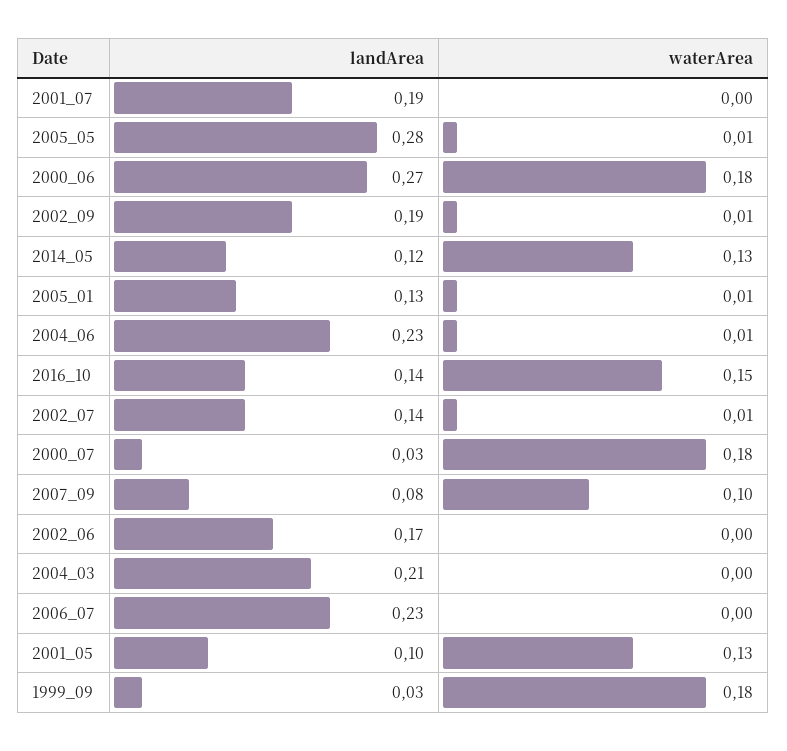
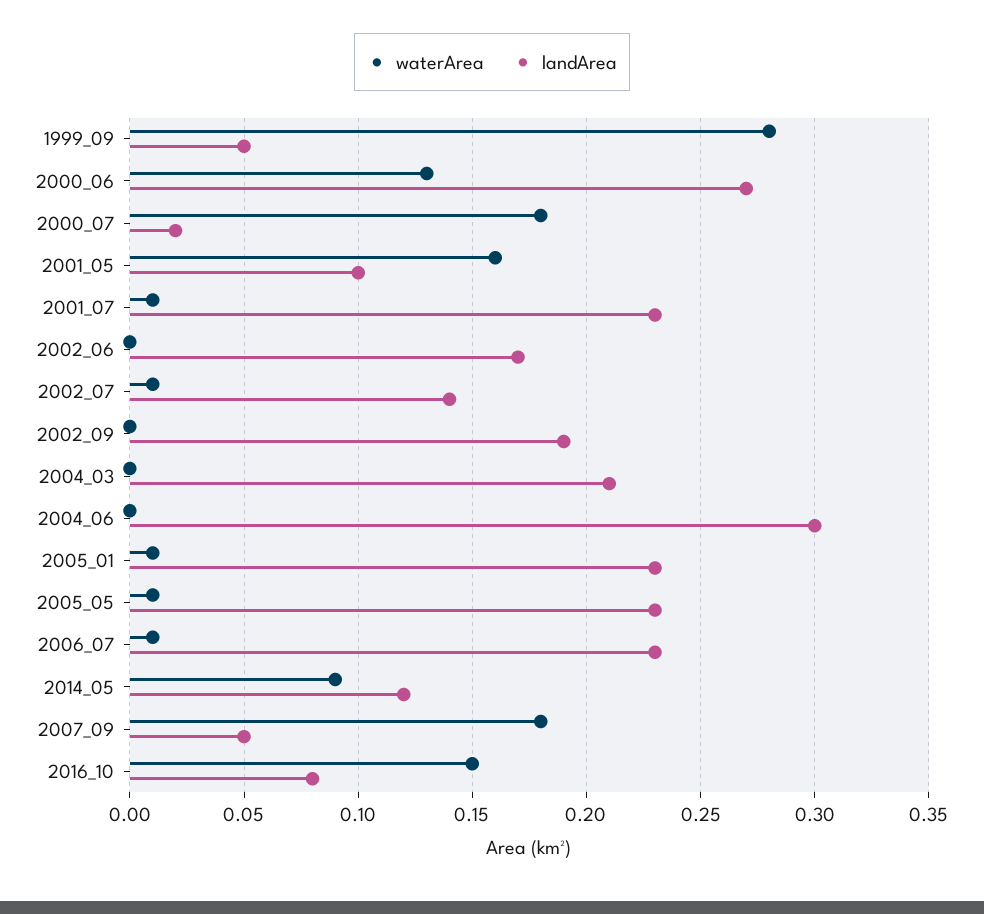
  {
    "landArea": {
-     "2001_07": 0.19,
+     "2001_07": 0.23,
-     "2005_05": 0.28,
+     "2005_05": 0.23,
      "2000_06": 0.27,
      "2002_09": 0.19,
      "2014_05": 0.12,
-     "2005_01": 0.13,
+     "2005_01": 0.23,
-     "2004_06": 0.23,
+     "2004_06": 0.3,
-     "2016_10": 0.14,
+     "2016_10": 0.08,
      "2002_07": 0.14,
-     "2000_07": 0.03,
+     "2000_07": 0.02,
-     "2007_09": 0.08,
+     "2007_09": 0.05,
      "2002_06": 0.17,
      "2004_03": 0.21,
      "2006_07": 0.23,
      "2001_05": 0.1,
-     "1999_09": 0.03
+     "1999_09": 0.05
    },
    "waterArea": {
-     "2001_07": 0,
+     "2001_07": 0.01,
      "2005_05": 0.01,
-     "2000_06": 0.18,
+     "2000_06": 0.13,
-     "2002_09": 0.01,
+     "2002_09": 0,
-     "2014_05": 0.13,
+     "2014_05": 0.09,
      "2005_01": 0.01,
-     "2004_06": 0.01,
+     "2004_06": 0,
      "2016_10": 0.15,
      "2002_07": 0.01,
      "2000_07": 0.18,
-     "2007_09": 0.1,
+     "2007_09": 0.18,
      "2002_06": 0,
      "2004_03": 0,
-     "2006_07": 0,
+     "2006_07": 0.01,
-     "2001_05": 0.13,
+     "2001_05": 0.16,
-     "1999_09": 0.18
+     "1999_09": 0.28
    }
  }

